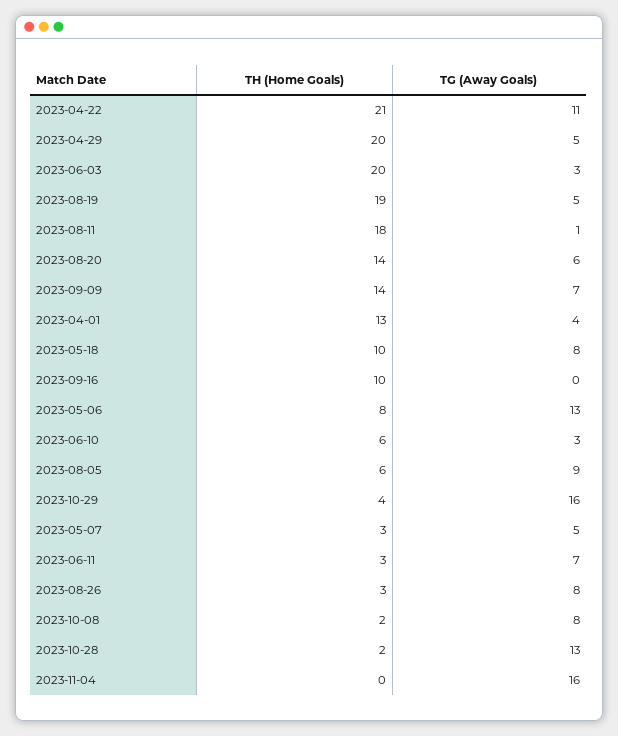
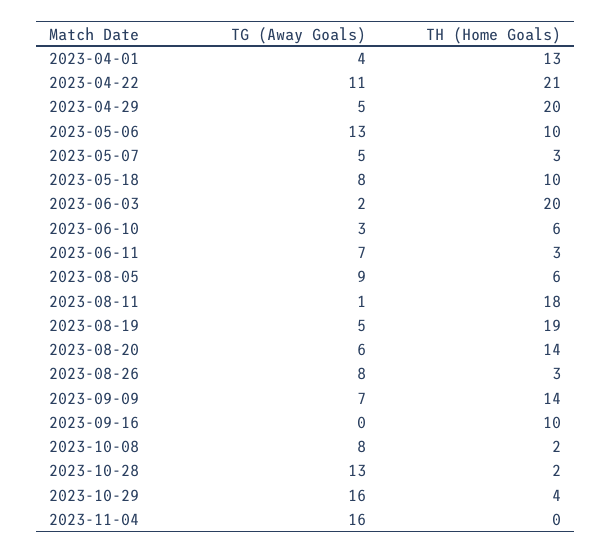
  {
    "TH (Home Goals)": {
      "2023-04-22": 21,
      "2023-04-29": 20,
      "2023-06-03": 20,
      "2023-08-19": 19,
      "2023-08-11": 18,
      "2023-08-20": 14,
      "2023-09-09": 14,
      "2023-04-01": 13,
      "2023-05-18": 10,
      "2023-09-16": 10,
-     "2023-05-06": 8,
+     "2023-05-06": 10,
      "2023-06-10": 6,
      "2023-08-05": 6,
      "2023-10-29": 4,
      "2023-05-07": 3,
      "2023-06-11": 3,
      "2023-08-26": 3,
      "2023-10-08": 2,
      "2023-10-28": 2,
      "2023-11-04": 0
    },
    "TG (Away Goals)": {
      "2023-04-22": 11,
      "2023-04-29": 5,
-     "2023-06-03": 3,
+     "2023-06-03": 2,
      "2023-08-19": 5,
      "2023-08-11": 1,
      "2023-08-20": 6,
      "2023-09-09": 7,
      "2023-04-01": 4,
      "2023-05-18": 8,
      "2023-09-16": 0,
      "2023-05-06": 13,
      "2023-06-10": 3,
      "2023-08-05": 9,
      "2023-10-29": 16,
      "2023-05-07": 5,
      "2023-06-11": 7,
      "2023-08-26": 8,
      "2023-10-08": 8,
      "2023-10-28": 13,
      "2023-11-04": 16
    }
  }

